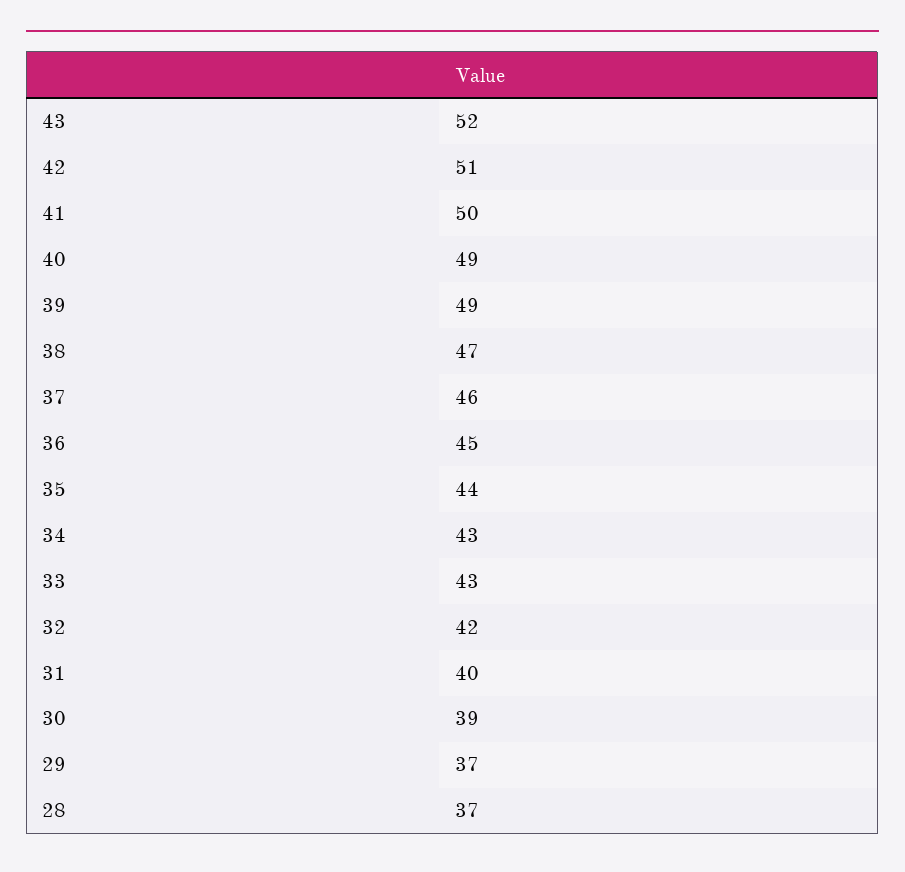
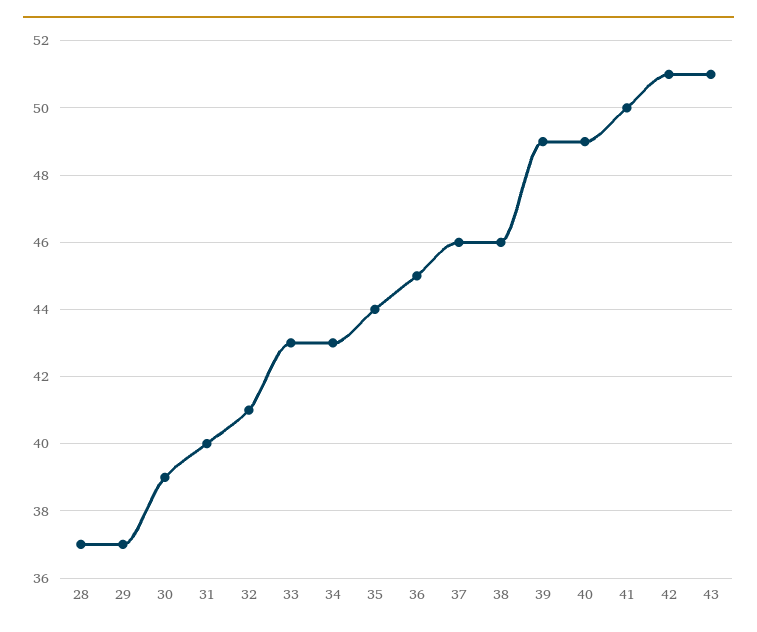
  {
-   "43": 52,
+   "43": 51,
    "42": 51,
    "41": 50,
    "40": 49,
    "39": 49,
-   "38": 47,
+   "38": 46,
    "37": 46,
    "36": 45,
    "35": 44,
    "34": 43,
    "33": 43,
-   "32": 42,
+   "32": 41,
    "31": 40,
    "30": 39,
    "29": 37,
    "28": 37
  }

